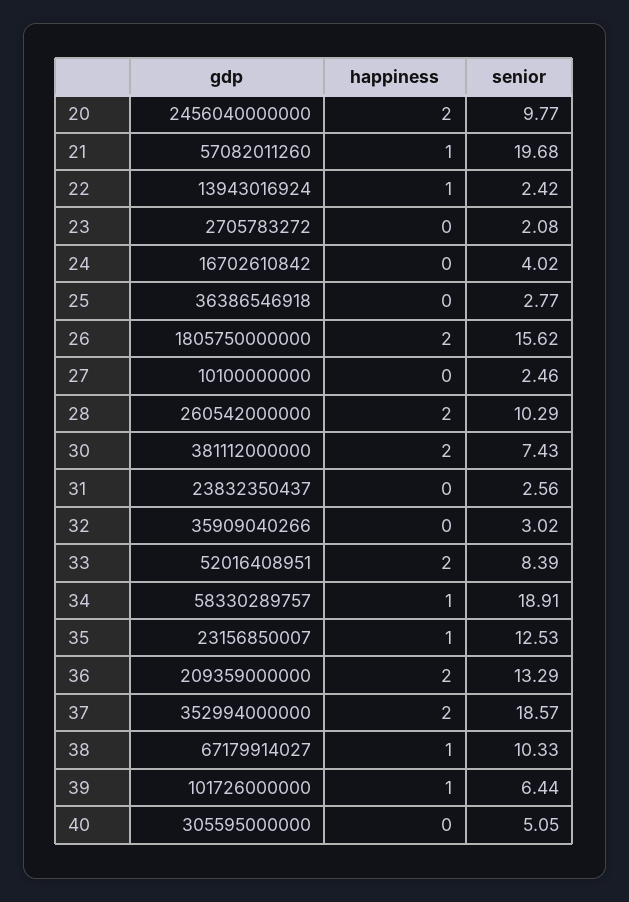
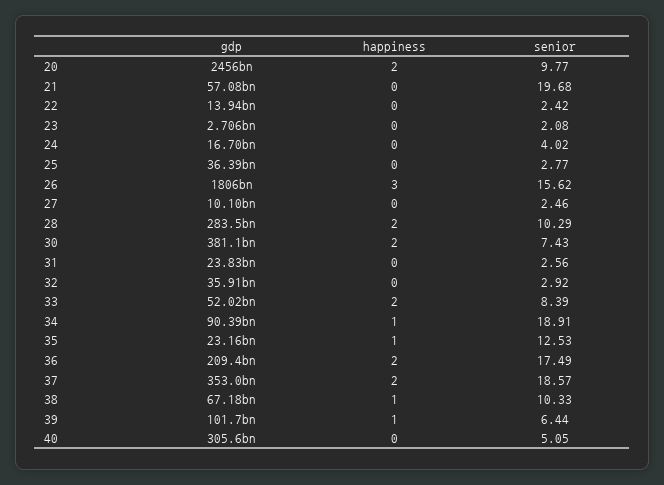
  {
    "gdp": {
      "20": 2456040000000,
      "21": 57082011260,
      "22": 13943016924,
      "23": 2705783272,
      "24": 16702610842,
      "25": 36386546918,
      "26": 1805750000000,
      "27": 10100000000,
-     "28": 260542000000,
+     "28": 283500000000,
      "30": 381112000000,
      "31": 23832350437,
      "32": 35909040266,
      "33": 52016408951,
-     "34": 58330289757,
+     "34": 90390000000,
      "35": 23156850007,
      "36": 209359000000,
      "37": 352994000000,
      "38": 67179914027,
      "39": 101726000000,
      "40": 305595000000
    },
    "happiness": {
      "20": 2,
-     "21": 1,
+     "21": 0,
-     "22": 1,
+     "22": 0,
      "23": 0,
      "24": 0,
      "25": 0,
-     "26": 2,
+     "26": 3,
      "27": 0,
      "28": 2,
      "30": 2,
      "31": 0,
      "32": 0,
      "33": 2,
      "34": 1,
      "35": 1,
      "36": 2,
      "37": 2,
      "38": 1,
      "39": 1,
      "40": 0
    },
    "senior": {
      "20": 9.77,
      "21": 19.68,
      "22": 2.42,
      "23": 2.08,
      "24": 4.02,
      "25": 2.77,
      "26": 15.62,
      "27": 2.46,
      "28": 10.29,
      "30": 7.43,
      "31": 2.56,
-     "32": 3.02,
+     "32": 2.92,
      "33": 8.39,
      "34": 18.91,
      "35": 12.53,
-     "36": 13.29,
+     "36": 17.49,
      "37": 18.57,
      "38": 10.33,
      "39": 6.44,
      "40": 5.05
    }
  }

